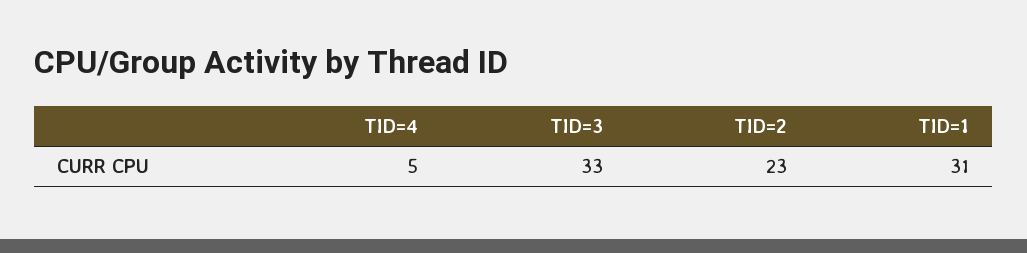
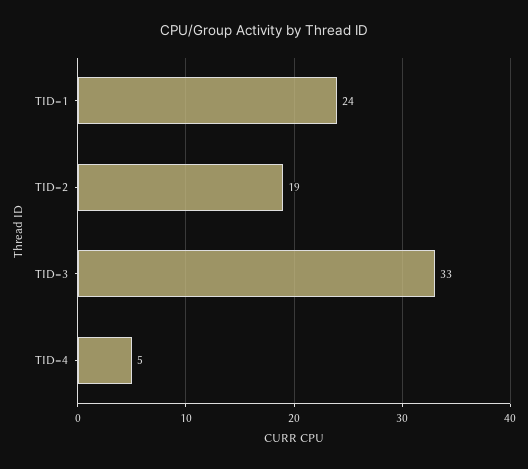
  {
    "TID=4": 5,
    "TID=3": 33,
-   "TID=2": 23,
+   "TID=2": 19,
-   "TID=1": 31
+   "TID=1": 24
  }

